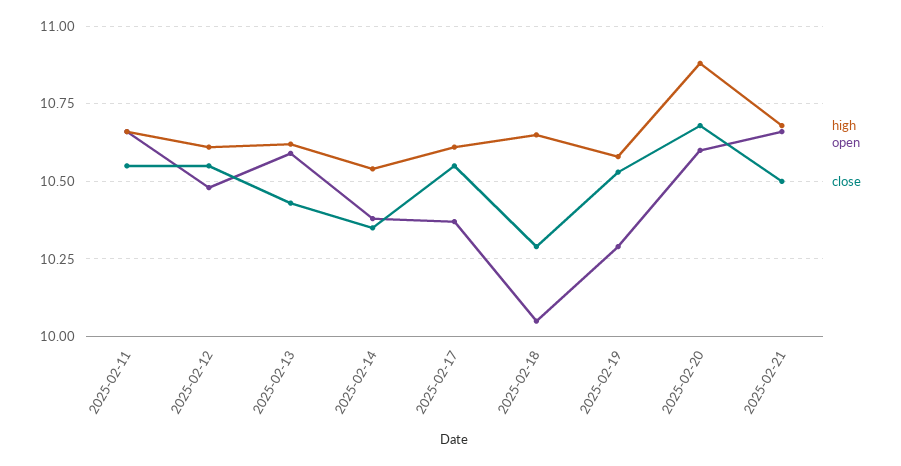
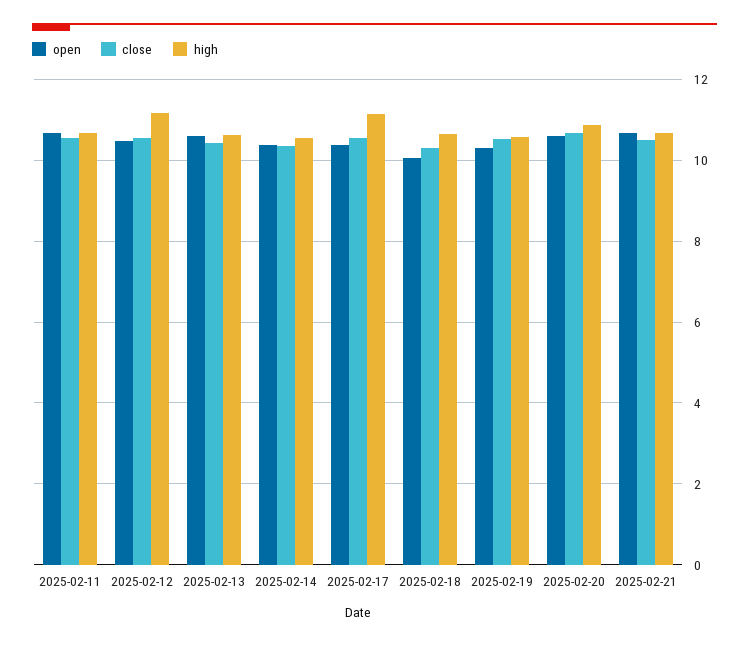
  {
    "high": {
      "2025-02-11": 10.65,
-     "2025-02-12": 10.6,
+     "2025-02-12": 11.2,
      "2025-02-13": 10.6,
      "2025-02-14": 10.55,
-     "2025-02-17": 10.6,
+     "2025-02-17": 11.2,
      "2025-02-18": 10.65,
      "2025-02-19": 10.6,
      "2025-02-20": 10.9,
      "2025-02-21": 10.7
    },
    "open": {
      "2025-02-11": 10.65,
      "2025-02-12": 10.5,
      "2025-02-13": 10.6,
      "2025-02-14": 10.4,
      "2025-02-17": 10.35,
      "2025-02-18": 10.05,
      "2025-02-19": 10.3,
      "2025-02-20": 10.6,
      "2025-02-21": 10.65
    },
    "close": {
      "2025-02-11": 10.55,
      "2025-02-12": 10.55,
      "2025-02-13": 10.45,
      "2025-02-14": 10.35,
      "2025-02-17": 10.55,
      "2025-02-18": 10.3,
      "2025-02-19": 10.55,
      "2025-02-20": 10.7,
      "2025-02-21": 10.5
    }
  }

